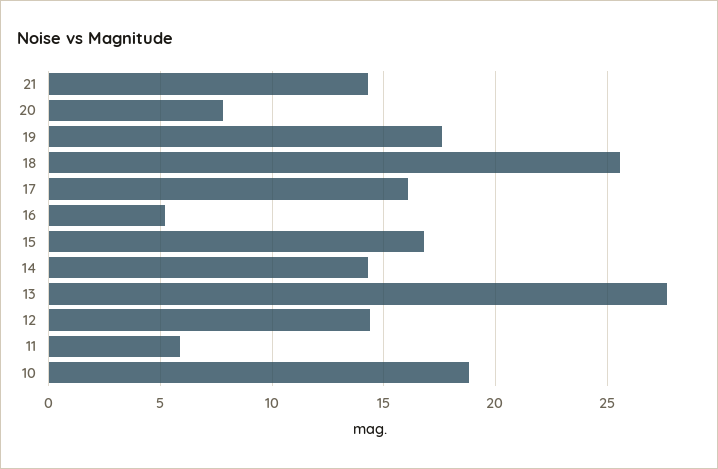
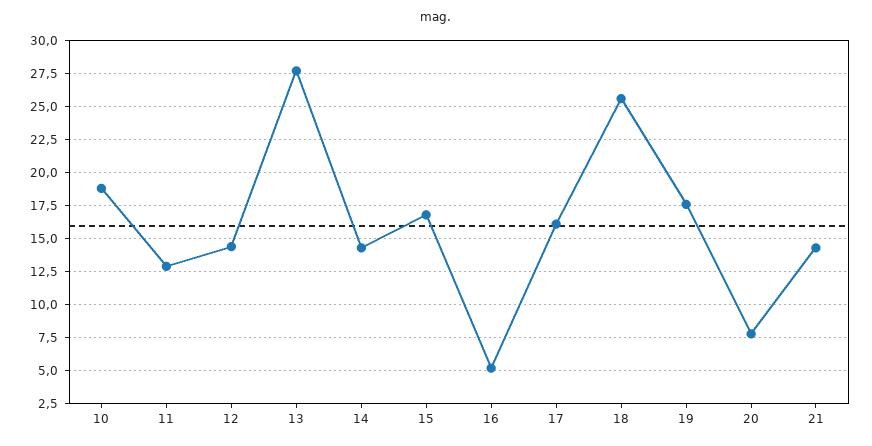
  {
    "21": 14.5,
    "20": 8,
    "19": 17.5,
    "18": 25.5,
    "17": 16,
    "16": 5,
    "15": 17,
    "14": 14.5,
    "13": 27.5,
    "12": 14.5,
-   "11": 6,
+   "11": 13,
    "10": 19
  }

